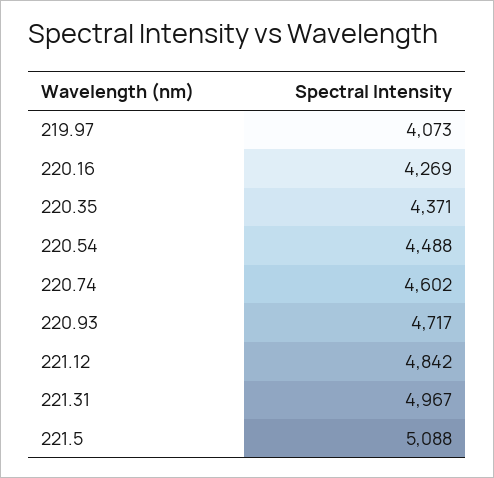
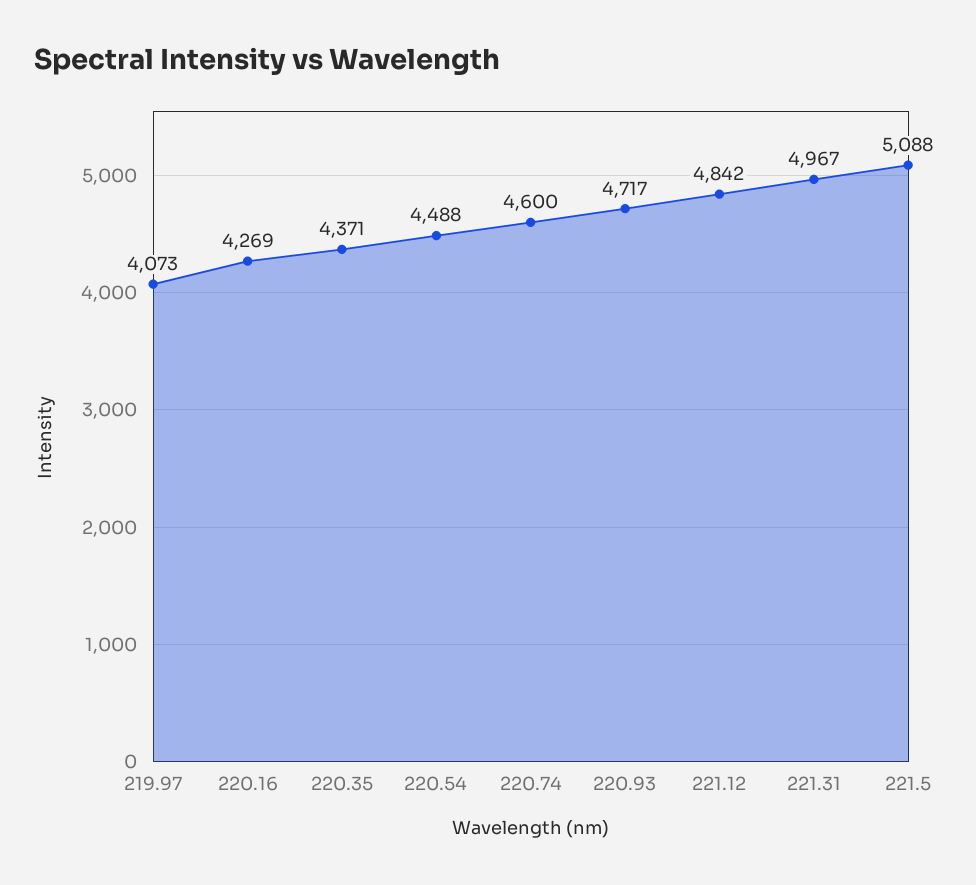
  {
    "219.97": 4073,
    "220.16": 4269,
    "220.35": 4371,
    "220.54": 4488,
-   "220.74": 4602,
+   "220.74": 4600,
    "220.93": 4717,
    "221.12": 4842,
    "221.31": 4967,
    "221.5": 5088
  }

